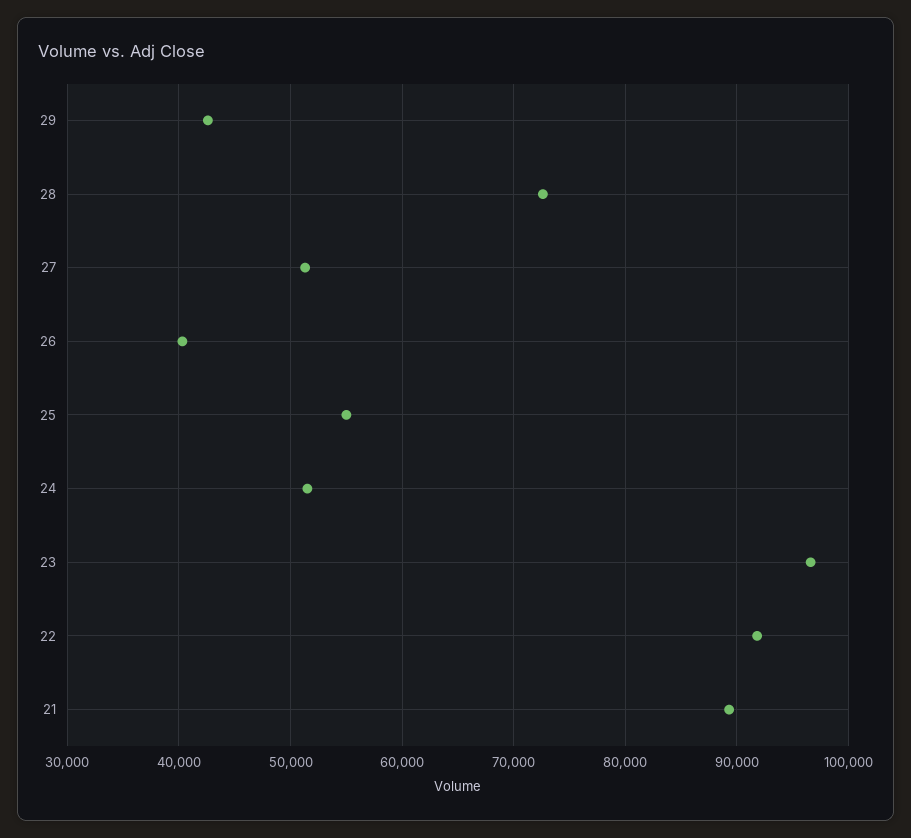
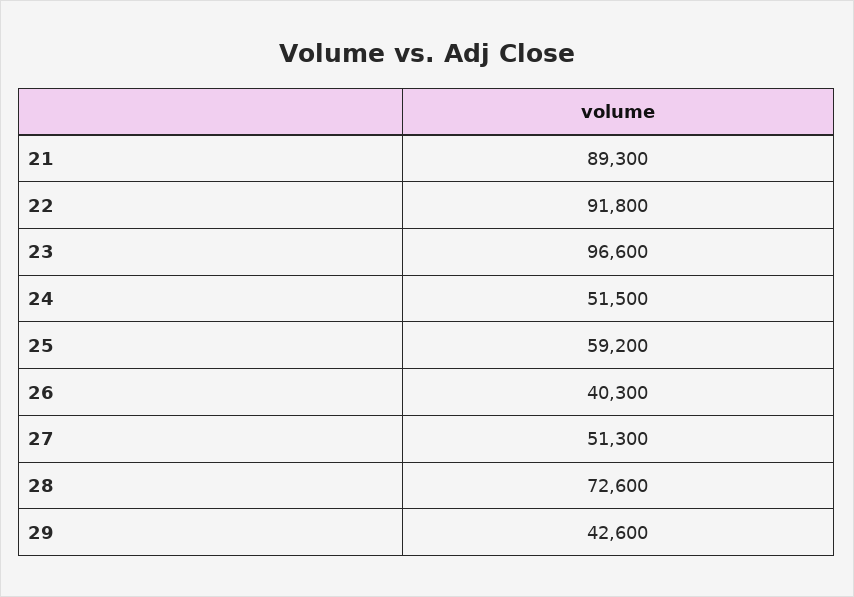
  {
    "29": 42600,
    "28": 72600,
    "27": 51300,
    "26": 40300,
-   "25": 55000,
+   "25": 59200,
    "24": 51500,
    "23": 96600,
    "22": 91800,
    "21": 89300
  }

